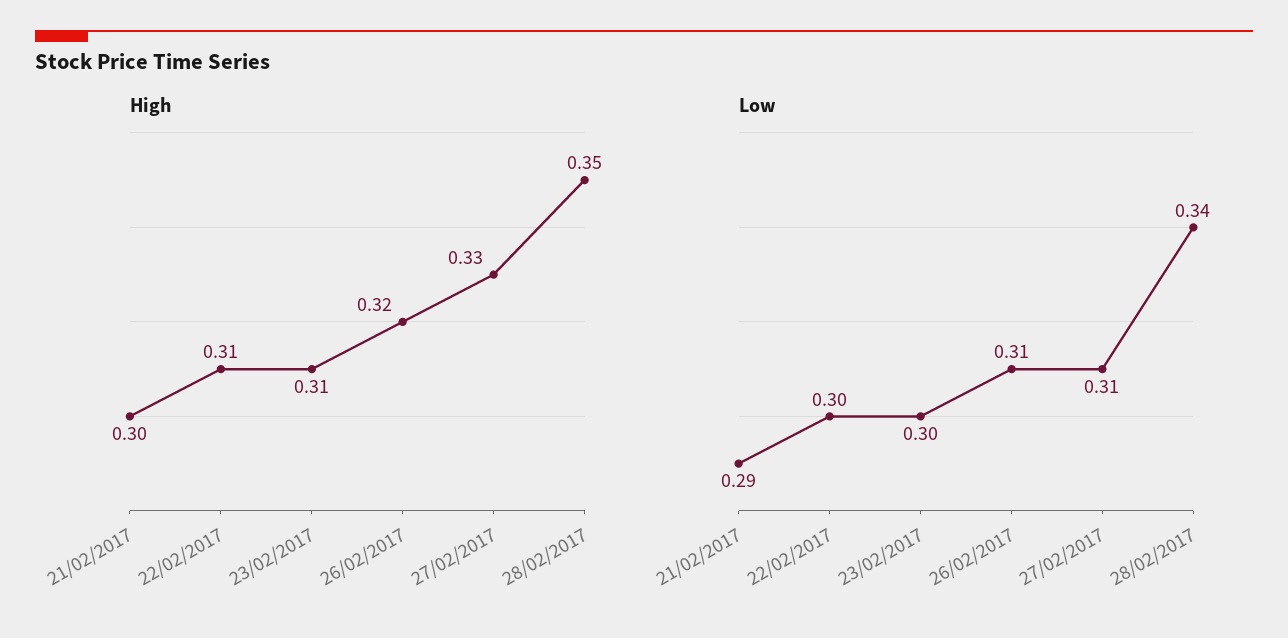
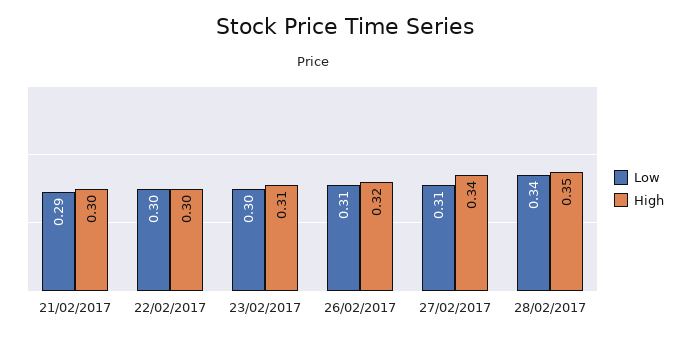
  {
    "High": {
      "21/02/2017": 0.3,
-     "22/02/2017": 0.31,
+     "22/02/2017": 0.3,
      "23/02/2017": 0.31,
      "26/02/2017": 0.32,
-     "27/02/2017": 0.33,
+     "27/02/2017": 0.34,
      "28/02/2017": 0.35
    },
    "Low": {
      "21/02/2017": 0.29,
      "22/02/2017": 0.3,
      "23/02/2017": 0.3,
      "26/02/2017": 0.31,
      "27/02/2017": 0.31,
      "28/02/2017": 0.34
    }
  }

